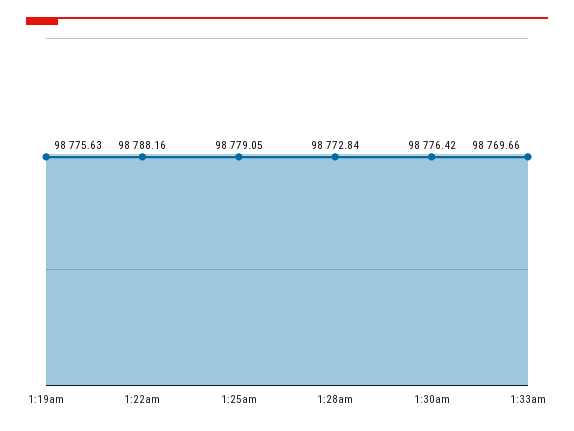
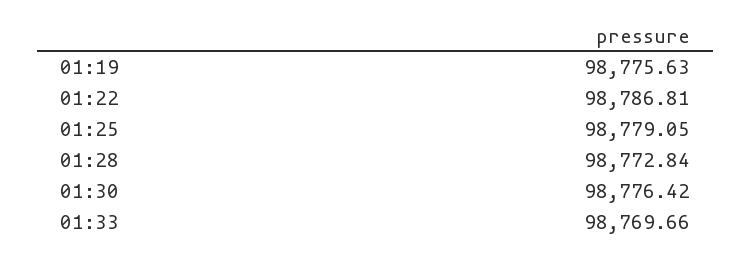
  {
    "1:19am": 98775.63,
-   "1:22am": 98788.16,
+   "1:22am": 98786.81,
    "1:25am": 98779.05,
    "1:28am": 98772.84,
    "1:30am": 98776.42,
    "1:33am": 98769.66
  }

